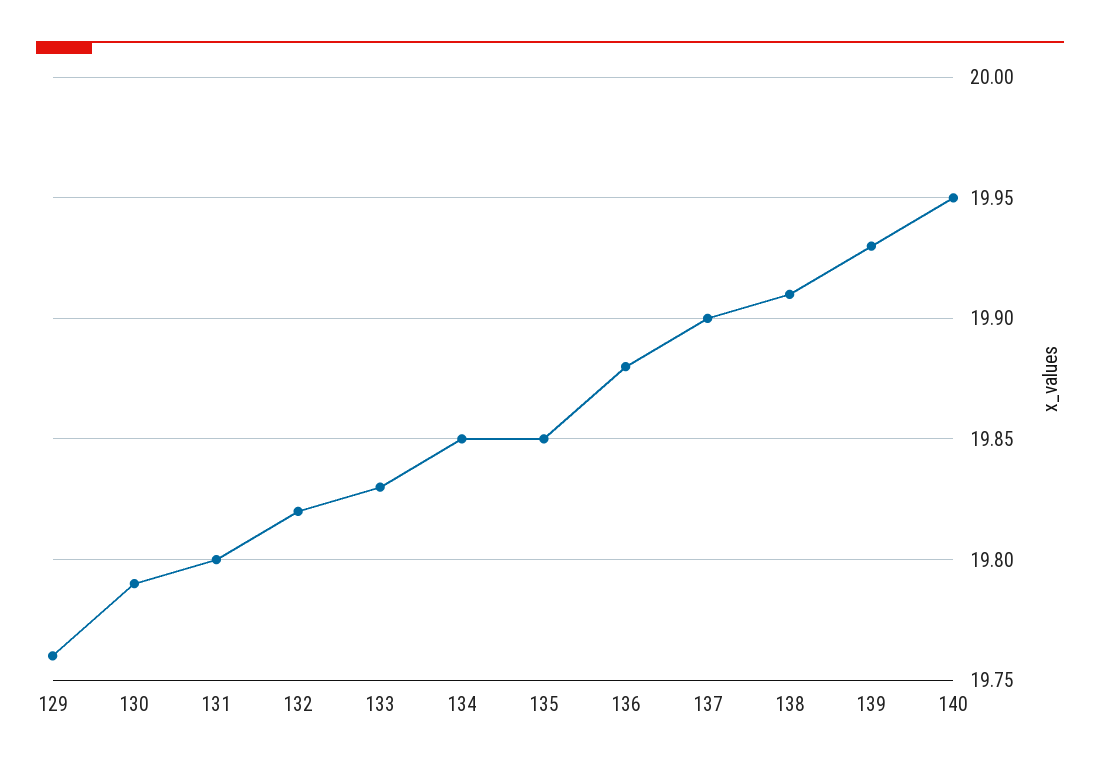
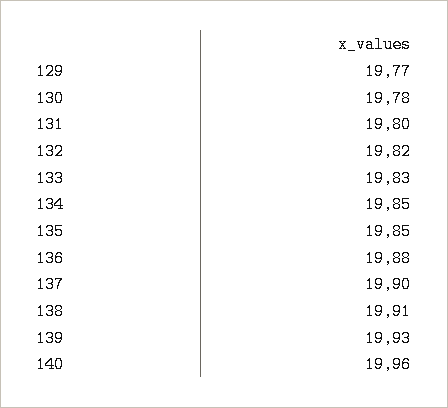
  {
-   "129": 19.76,
+   "129": 19.77,
-   "130": 19.79,
+   "130": 19.78,
    "131": 19.8,
    "132": 19.82,
    "133": 19.83,
    "134": 19.85,
    "135": 19.85,
    "136": 19.88,
    "137": 19.9,
    "138": 19.91,
    "139": 19.93,
-   "140": 19.95
+   "140": 19.96
  }

